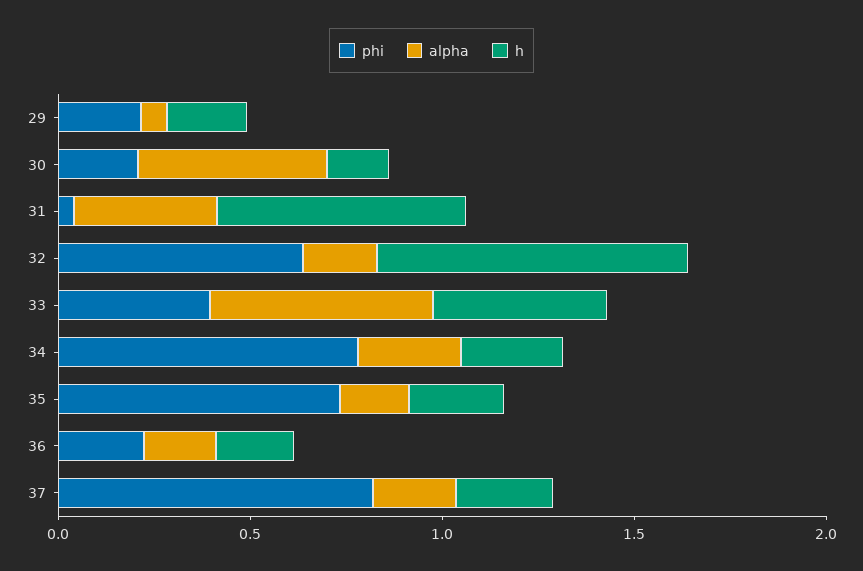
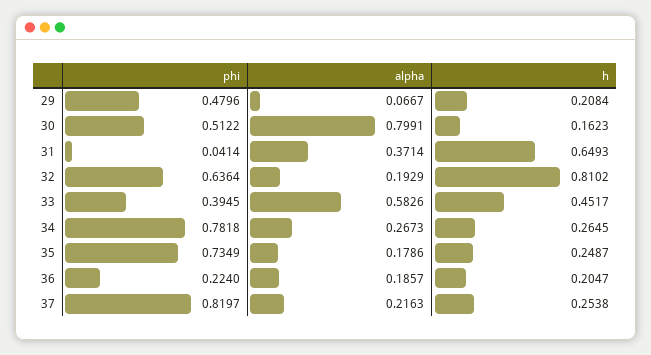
  {
    "phi": {
-     "29": 0.2,
+     "29": 0.4796,
-     "30": 0.2,
+     "30": 0.5122,
      "31": 0.0414,
      "32": 0.6364,
      "33": 0.3945,
      "34": 0.7818,
      "35": 0.7349,
      "36": 0.224,
      "37": 0.8197
    },
    "alpha": {
      "29": 0.0667,
-     "30": 0.5,
+     "30": 0.7991,
      "31": 0.3714,
      "32": 0.1929,
      "33": 0.5826,
      "34": 0.2673,
      "35": 0.1786,
      "36": 0.1857,
      "37": 0.2163
    },
    "h": {
      "29": 0.2084,
      "30": 0.1623,
      "31": 0.6493,
      "32": 0.8102,
      "33": 0.4517,
      "34": 0.2645,
      "35": 0.2487,
      "36": 0.2047,
      "37": 0.2538
    }
  }

